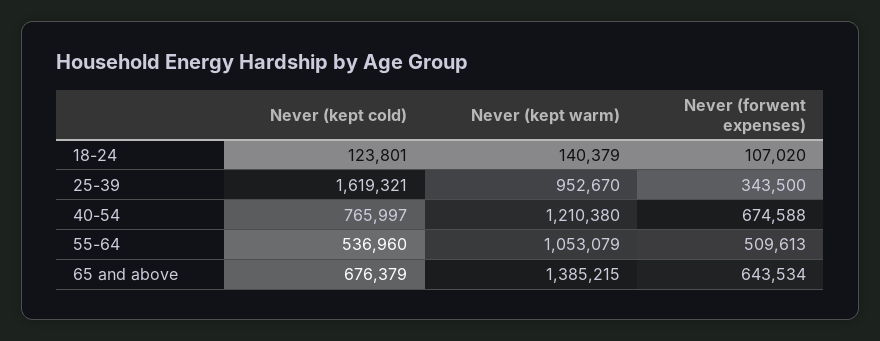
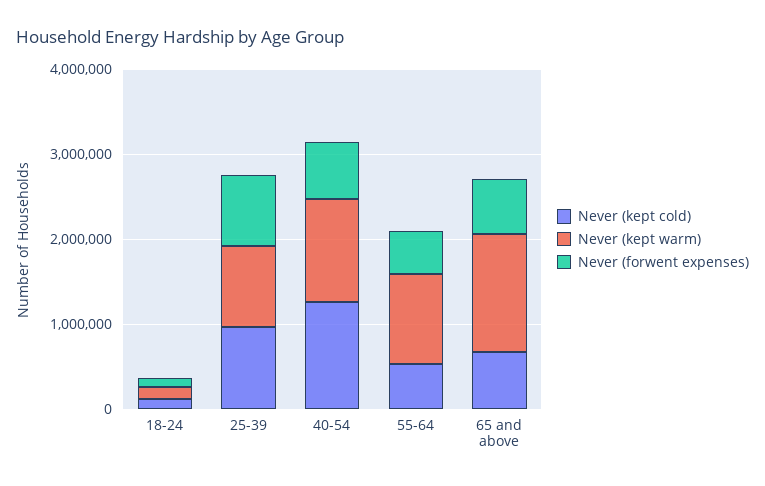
  {
    "Never (kept cold)": {
      "18-24": 123801,
-     "25-39": 1619321,
+     "25-39": 1000000,
-     "40-54": 765997,
+     "40-54": 1200000,
      "55-64": 536960,
      "65 and above": 676379
    },
    "Never (kept warm)": {
      "18-24": 140379,
      "25-39": 952670,
      "40-54": 1210380,
      "55-64": 1053079,
      "65 and above": 1385215
    },
    "Never (forwent expenses)": {
      "18-24": 107020,
-     "25-39": 343500,
+     "25-39": 800000,
      "40-54": 674588,
      "55-64": 509613,
      "65 and above": 643534
    }
  }

